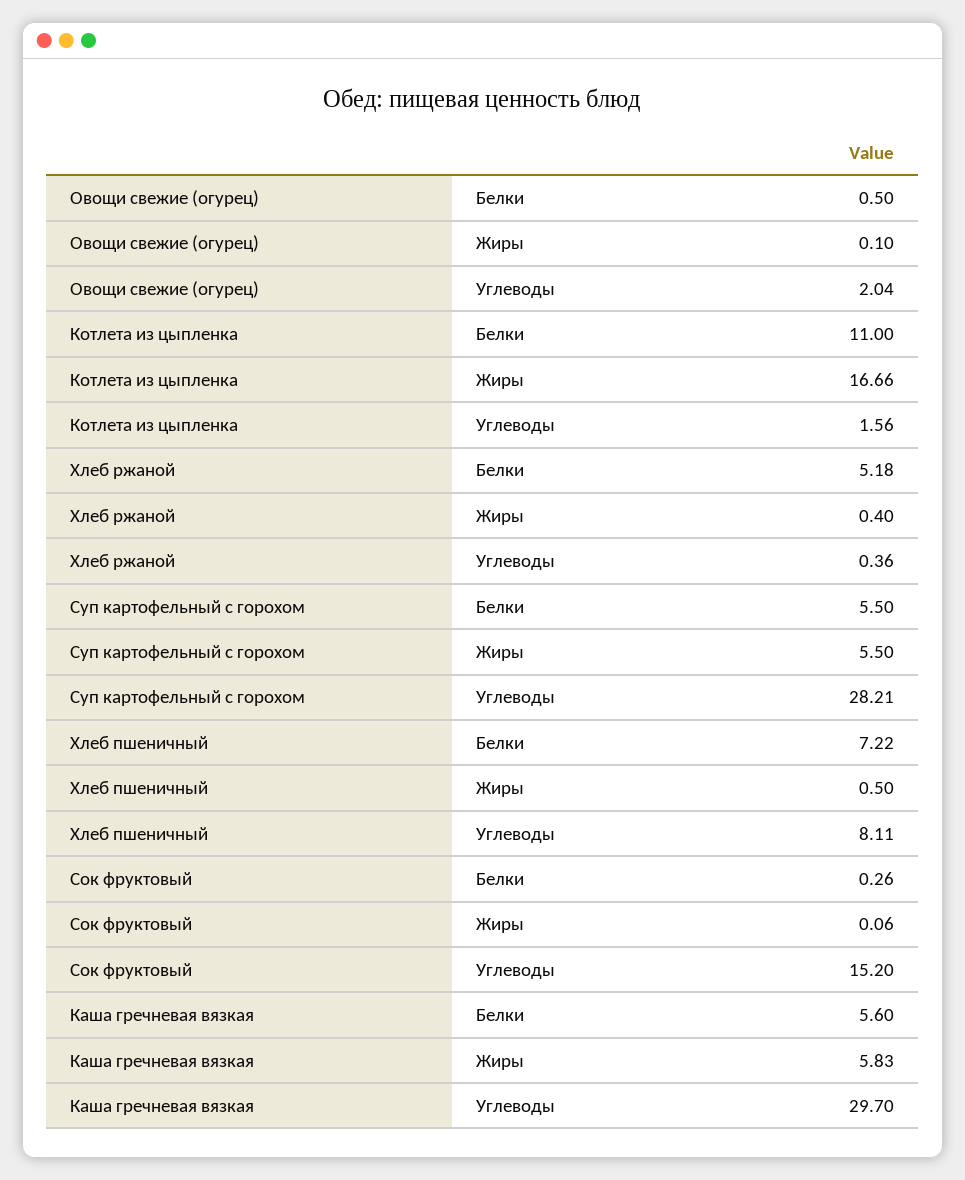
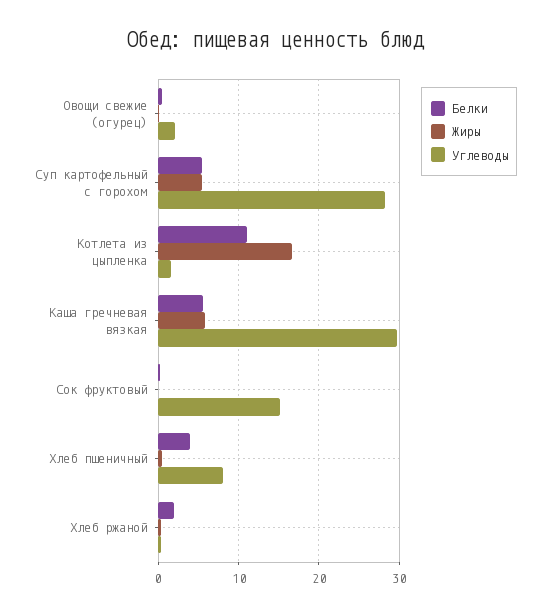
  {
    "Белки": {
      "Овощи свежие (огурец)": 0.5,
      "Котлета из цыпленка": 11,
-     "Хлеб ржаной": 5.18,
+     "Хлеб ржаной": 2,
      "Суп картофельный с горохом": 5.5,
-     "Хлеб пшеничный": 7.22,
+     "Хлеб пшеничный": 4,
      "Сок фруктовый": 0.26,
      "Каша гречневая вязкая": 5.6
    },
    "Жиры": {
      "Овощи свежие (огурец)": 0.1,
      "Котлета из цыпленка": 16.66,
      "Хлеб ржаной": 0.4,
      "Суп картофельный с горохом": 5.5,
      "Хлеб пшеничный": 0.5,
      "Сок фруктовый": 0.06,
      "Каша гречневая вязкая": 5.83
    },
    "Углеводы": {
      "Овощи свежие (огурец)": 2.04,
      "Котлета из цыпленка": 1.56,
      "Хлеб ржаной": 0.36,
      "Суп картофельный с горохом": 28.21,
      "Хлеб пшеничный": 8.11,
      "Сок фруктовый": 15.2,
      "Каша гречневая вязкая": 29.7
    }
  }

